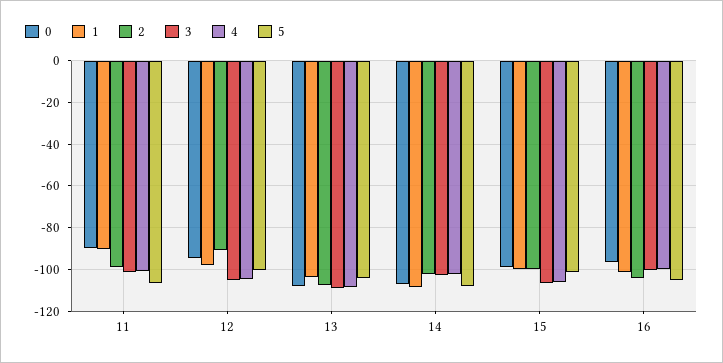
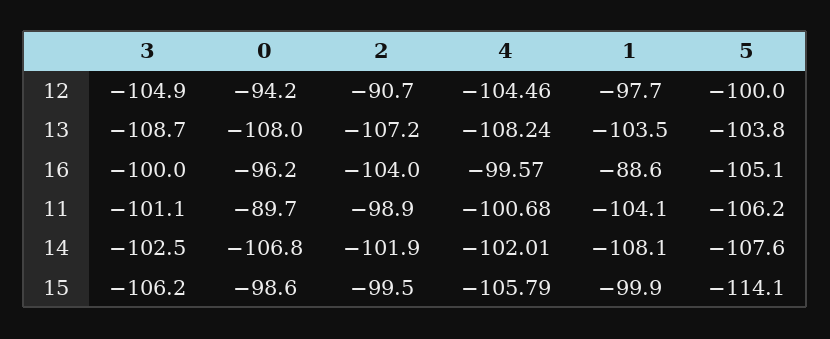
  {
    "0": {
      "11": -89.7,
      "12": -94.2,
      "13": -108,
      "14": -106.8,
      "15": -98.6,
      "16": -96.2
    },
    "1": {
-     "11": -90,
+     "11": -104.1,
      "12": -97.7,
      "13": -103.5,
      "14": -108.1,
      "15": -99.9,
-     "16": -100
+     "16": -88.6
    },
    "2": {
      "11": -98.9,
      "12": -90.7,
      "13": -107.2,
      "14": -101.9,
      "15": -99.5,
      "16": -104
    },
    "3": {
      "11": -101.1,
      "12": -104.9,
      "13": -108.7,
      "14": -102.5,
      "15": -106.2,
      "16": -100
    },
    "4": {
      "11": -100.68,
      "12": -104.46,
      "13": -108.24,
      "14": -102.01,
      "15": -105.79,
      "16": -99.57
    },
    "5": {
      "11": -106.2,
      "12": -100,
      "13": -103.8,
      "14": -107.6,
-     "15": -100,
+     "15": -114.1,
      "16": -105.1
    }
  }

